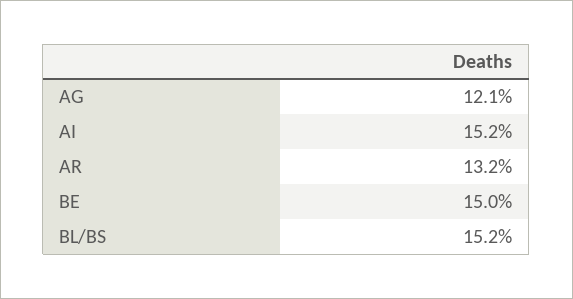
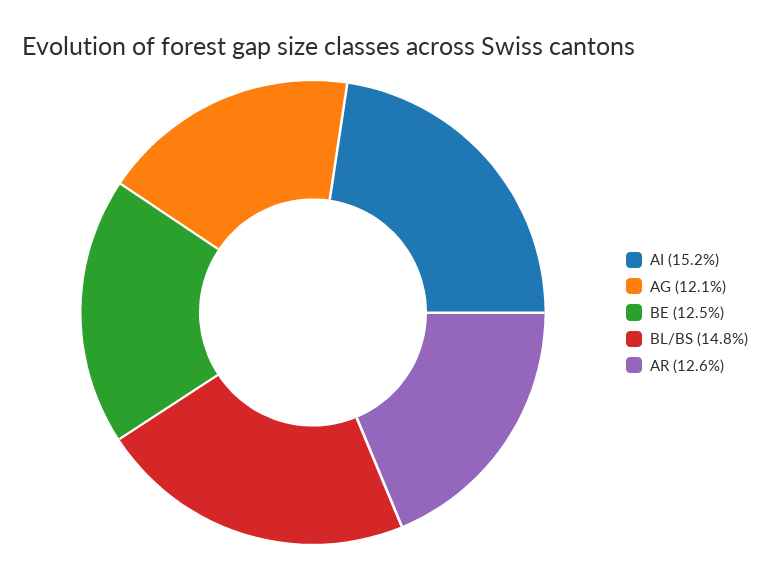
  {
    "AG": 12.1,
    "AI": 15.2,
-   "AR": 13.2,
+   "AR": 12.6,
-   "BE": 15,
+   "BE": 12.5,
-   "BL/BS": 15.2
+   "BL/BS": 14.8
  }

